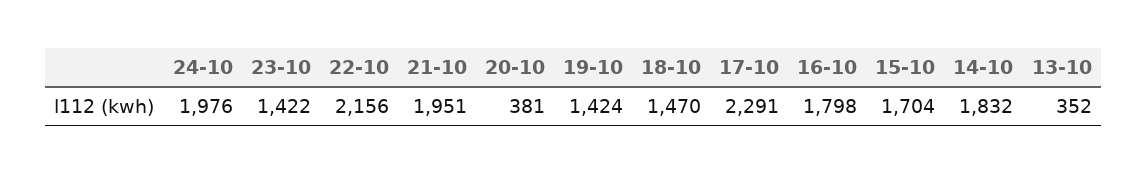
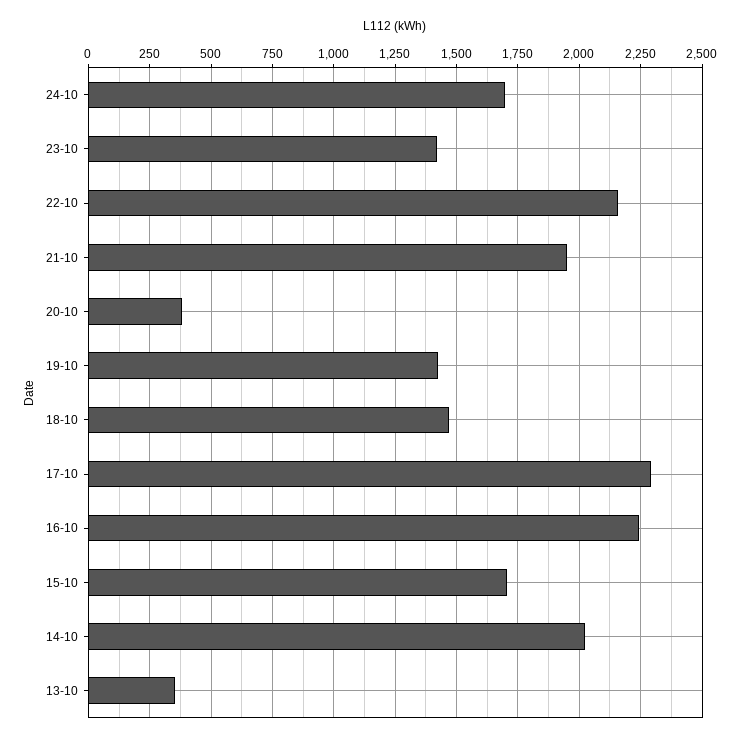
  {
-   "24-10": 1976,
+   "24-10": 1700,
    "23-10": 1422,
    "22-10": 2156,
    "21-10": 1951,
    "20-10": 381,
    "19-10": 1424,
    "18-10": 1470,
    "17-10": 2291,
-   "16-10": 1798,
+   "16-10": 2250,
    "15-10": 1704,
-   "14-10": 1832,
+   "14-10": 2025,
    "13-10": 352
  }

